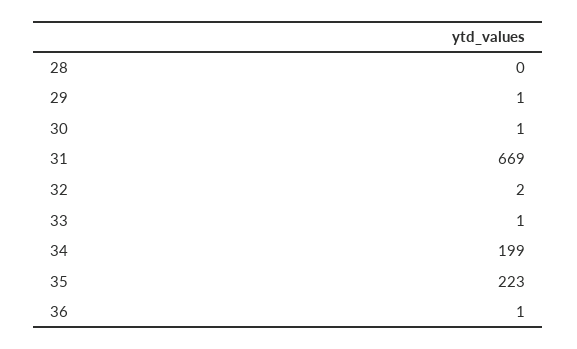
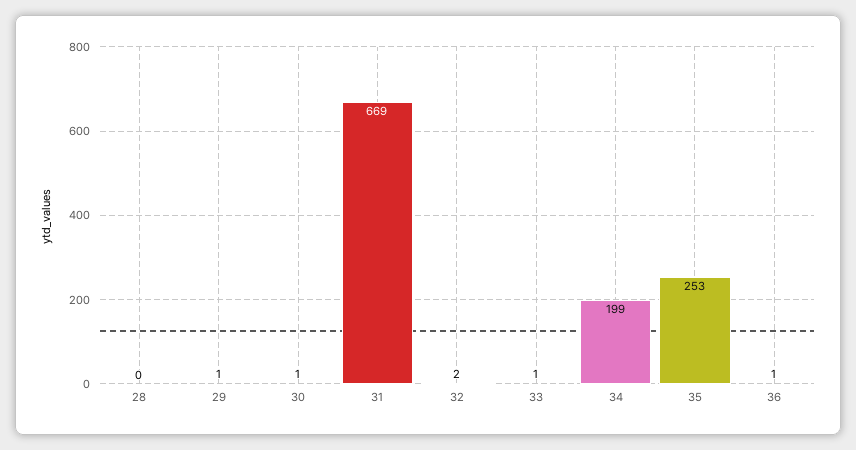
  {
    "28": 0,
    "29": 1,
    "30": 1,
    "31": 669,
    "32": 2,
    "33": 1,
    "34": 199,
-   "35": 223,
+   "35": 253,
    "36": 1
  }

